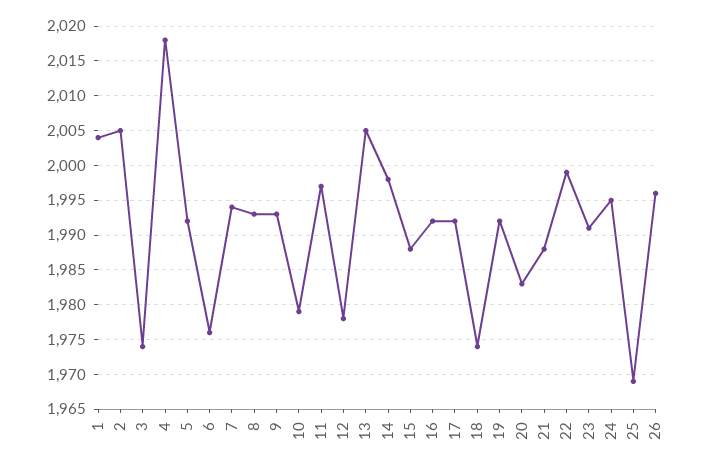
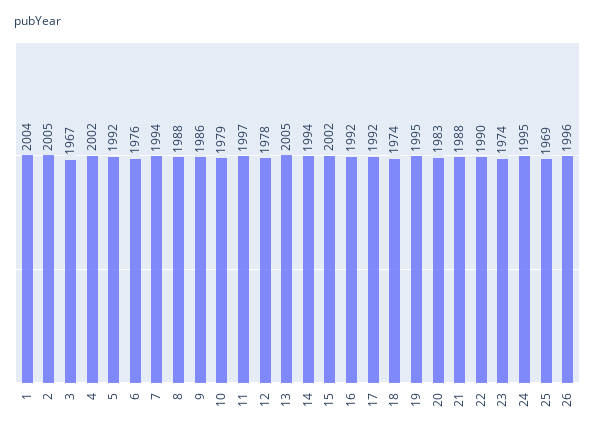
  {
    "1": 2004,
    "2": 2005,
-   "3": 1974,
+   "3": 1967,
-   "4": 2018,
+   "4": 2002,
    "5": 1992,
    "6": 1976,
    "7": 1994,
-   "8": 1993,
+   "8": 1988,
-   "9": 1993,
+   "9": 1986,
    "10": 1979,
    "11": 1997,
    "12": 1978,
    "13": 2005,
-   "14": 1998,
+   "14": 1994,
-   "15": 1988,
+   "15": 2002,
    "16": 1992,
    "17": 1992,
    "18": 1974,
-   "19": 1992,
+   "19": 1995,
    "20": 1983,
    "21": 1988,
-   "22": 1999,
+   "22": 1990,
-   "23": 1991,
+   "23": 1974,
    "24": 1995,
    "25": 1969,
    "26": 1996
  }

